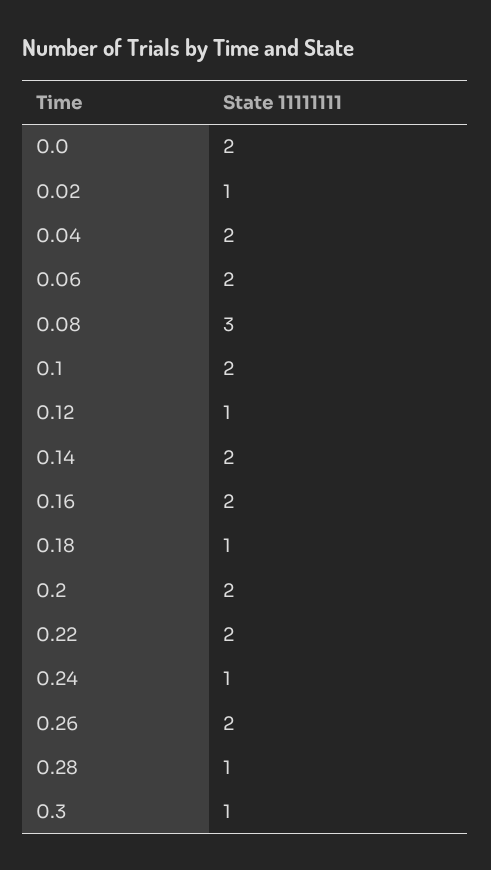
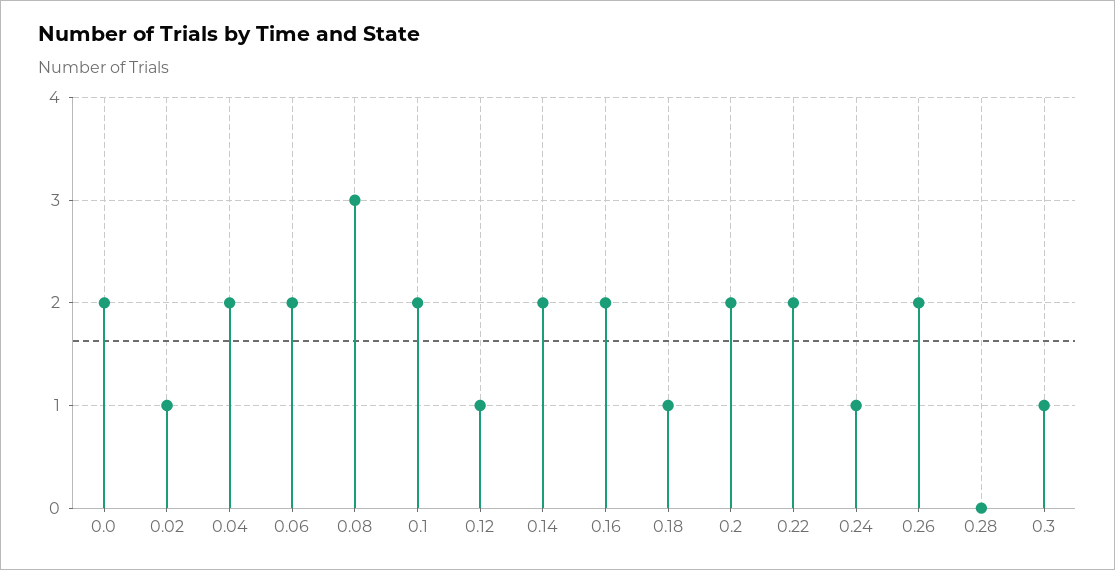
  {
    "0.0": 2,
    "0.02": 1,
    "0.04": 2,
    "0.06": 2,
    "0.08": 3,
    "0.1": 2,
    "0.12": 1,
    "0.14": 2,
    "0.16": 2,
    "0.18": 1,
    "0.2": 2,
    "0.22": 2,
    "0.24": 1,
    "0.26": 2,
-   "0.28": 1,
+   "0.28": 0,
    "0.3": 1
  }

